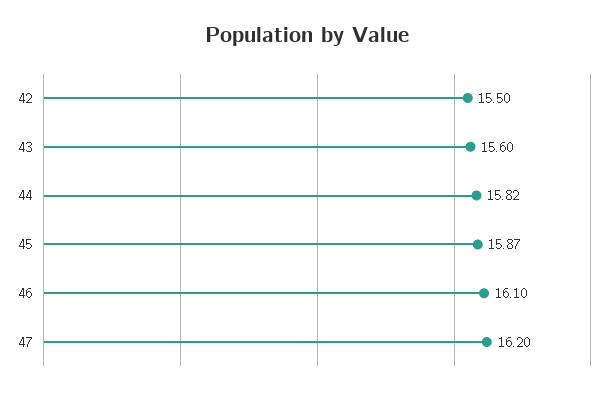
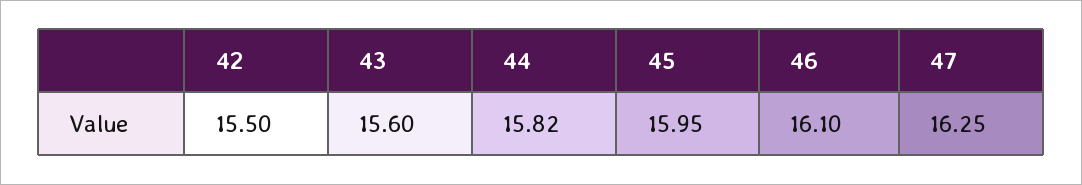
  {
    "42": 15.5,
    "43": 15.6,
    "44": 15.82,
-   "45": 15.87,
+   "45": 15.95,
    "46": 16.1,
-   "47": 16.2
+   "47": 16.25
  }

